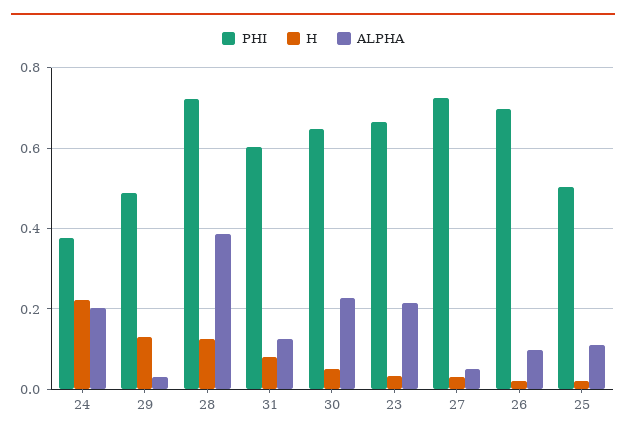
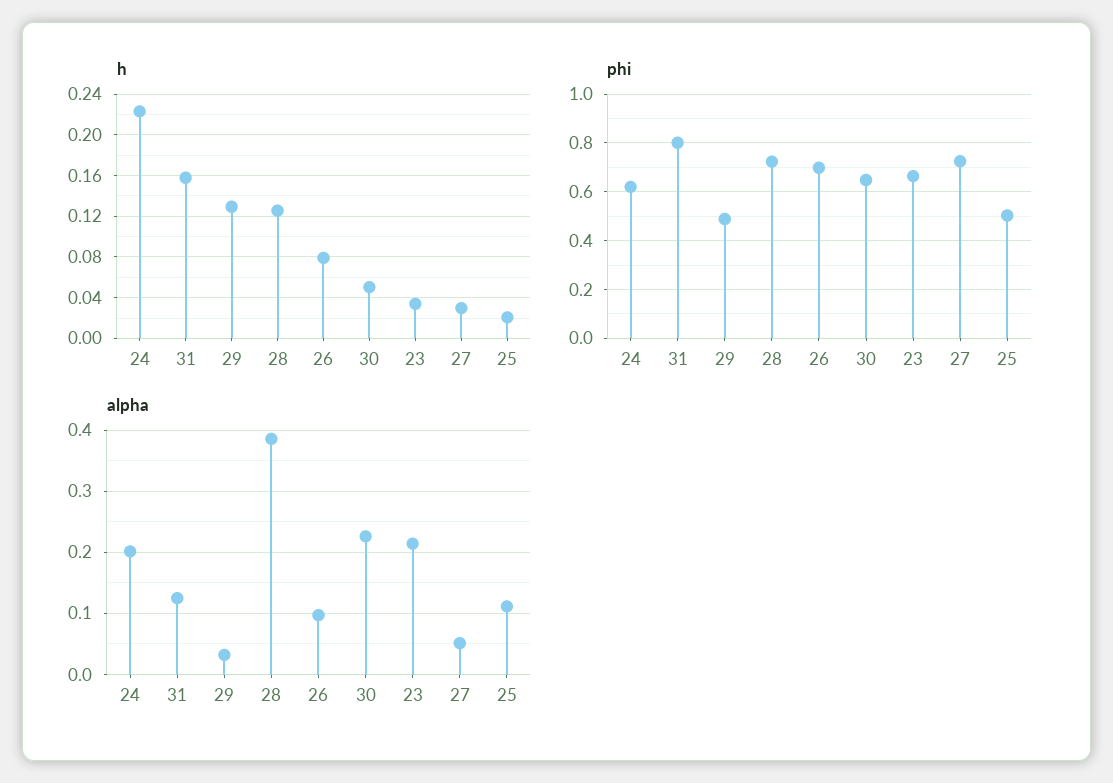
  {
    "PHI": {
-     "24": 0.38,
+     "24": 0.625,
      "29": 0.48,
      "28": 0.72,
-     "31": 0.6,
+     "31": 0.8,
      "30": 0.64,
      "23": 0.66,
      "27": 0.72,
      "26": 0.7,
      "25": 0.5
    },
    "H": {
      "24": 0.22,
      "29": 0.13,
      "28": 0.13,
-     "31": 0.08,
+     "31": 0.16,
      "30": 0.05,
      "23": 0.03,
      "27": 0.03,
-     "26": 0.02,
+     "26": 0.08,
      "25": 0.02
    },
    "ALPHA": {
      "24": 0.2,
      "29": 0.03,
      "28": 0.39,
      "31": 0.13,
      "30": 0.23,
      "23": 0.21,
      "27": 0.05,
      "26": 0.1,
      "25": 0.11
    }
  }

